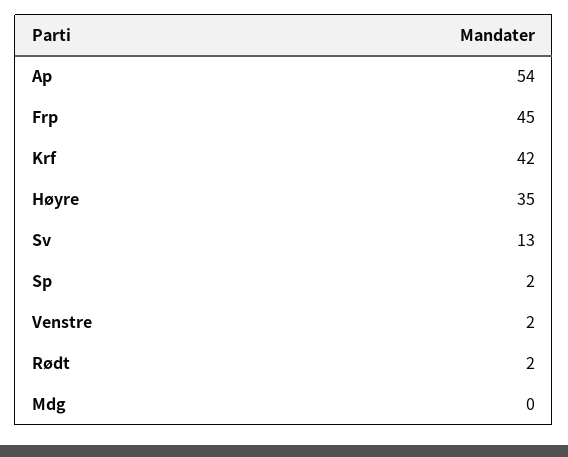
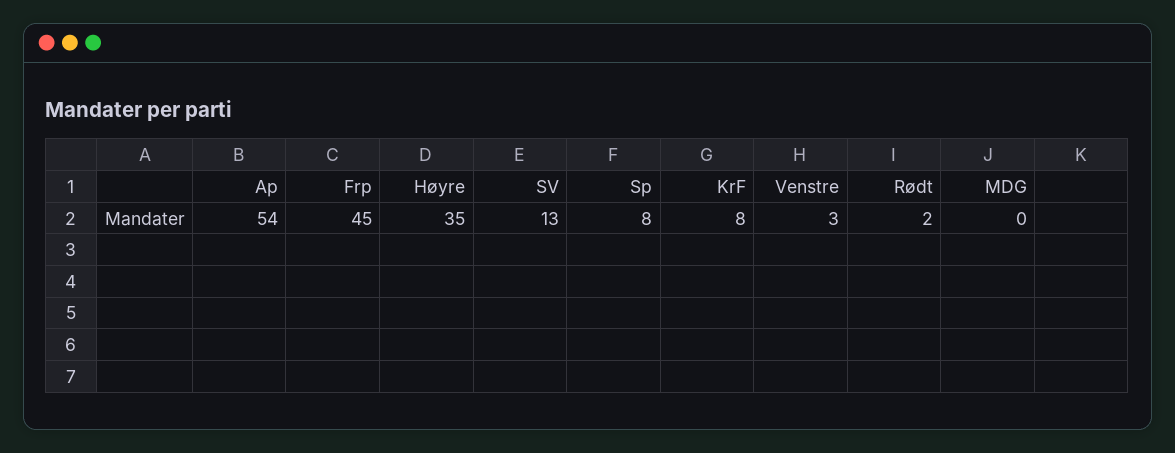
  {
    "Ap": 54,
    "Frp": 45,
-   "Krf": 42,
+   "Krf": 8,
    "Høyre": 35,
    "Sv": 13,
-   "Sp": 2,
+   "Sp": 8,
-   "Venstre": 2,
+   "Venstre": 3,
    "Rødt": 2,
    "Mdg": 0
  }

